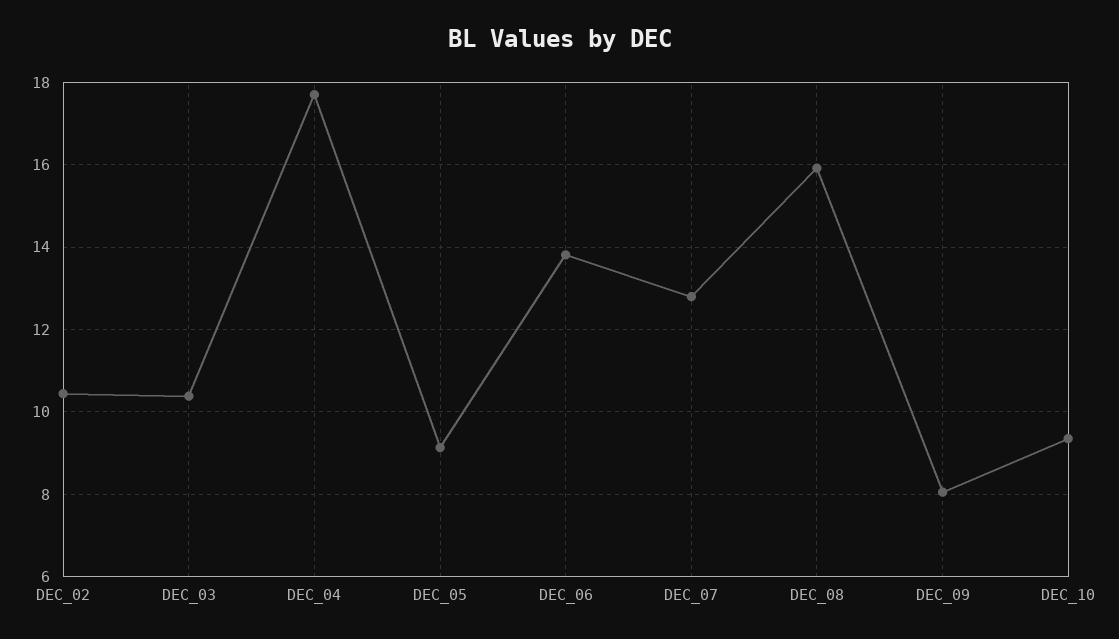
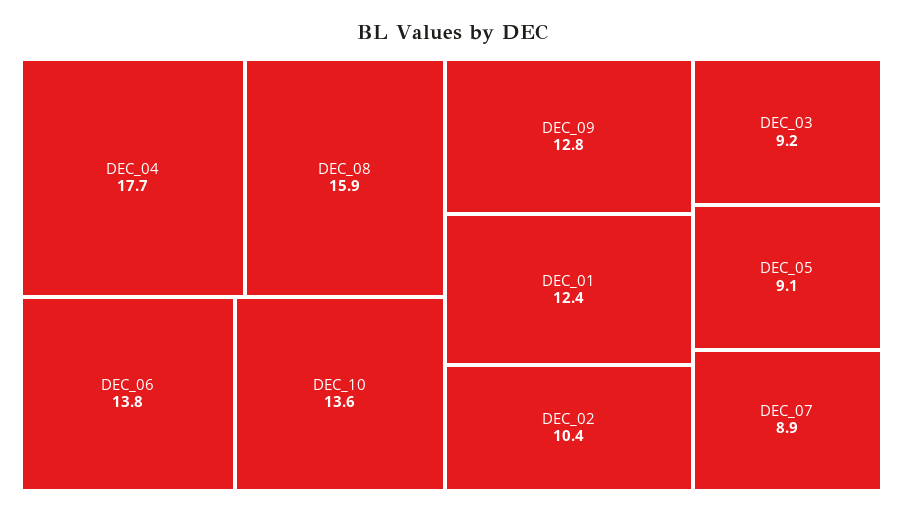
  {
    "DEC_02": 10.4,
-   "DEC_03": 10.4,
+   "DEC_03": 9.2,
    "DEC_04": 17.7,
    "DEC_05": 9.1,
    "DEC_06": 13.8,
-   "DEC_07": 12.8,
+   "DEC_07": 8.9,
    "DEC_08": 15.9,
-   "DEC_09": 8,
+   "DEC_09": 12.8,
-   "DEC_10": 9.4
+   "DEC_10": 13.6,
+   "DEC_01": 12.4
  }

